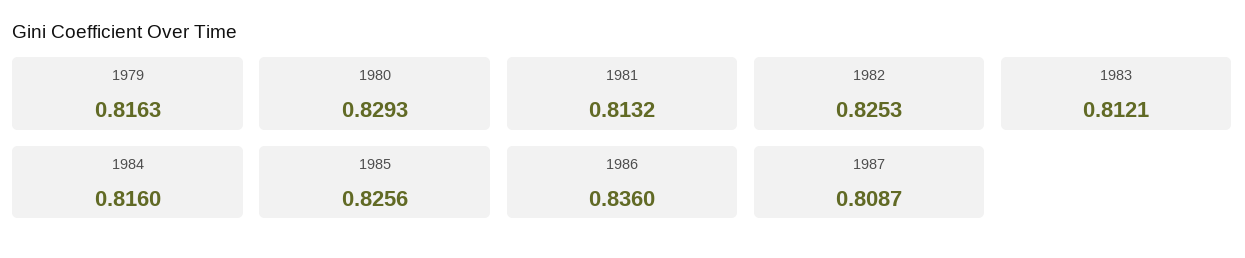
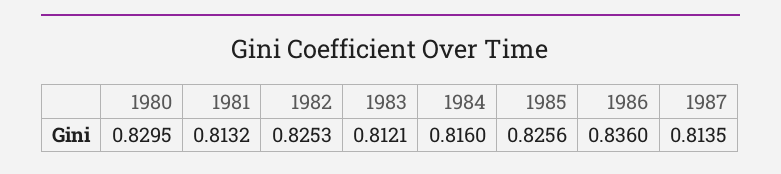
  {
-   "1979": 0.8163,
-   "1980": 0.8293,
+   "1980": 0.8295,
    "1981": 0.8132,
    "1982": 0.8253,
    "1983": 0.8121,
    "1984": 0.816,
    "1985": 0.8256,
    "1986": 0.836,
-   "1987": 0.8087
+   "1987": 0.8135
  }

